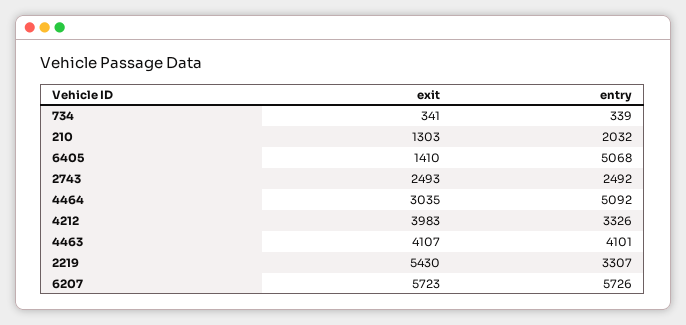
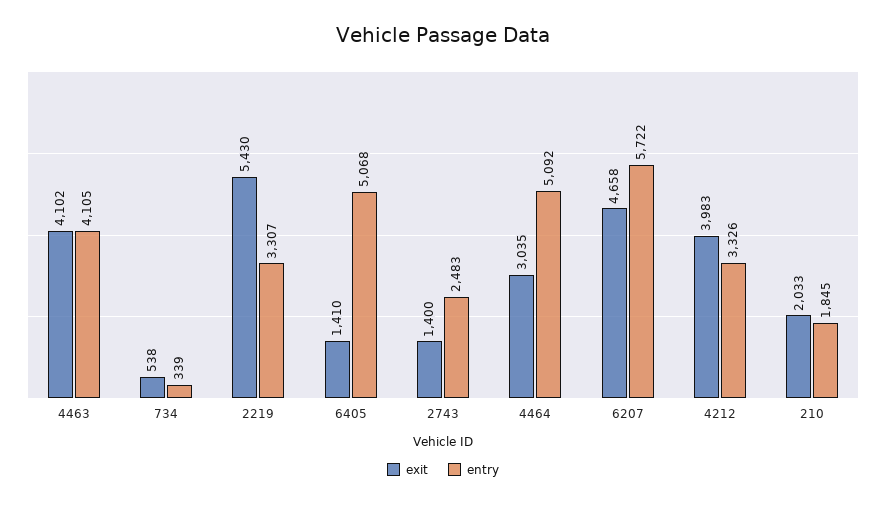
  {
    "exit": {
-     "734": 341,
+     "734": 538,
-     "210": 1303,
+     "210": 2033,
      "6405": 1410,
-     "2743": 2493,
+     "2743": 1400,
      "4464": 3035,
      "4212": 3983,
-     "4463": 4107,
+     "4463": 4102,
      "2219": 5430,
-     "6207": 5723
+     "6207": 4658
    },
    "entry": {
      "734": 339,
-     "210": 2032,
+     "210": 1845,
      "6405": 5068,
-     "2743": 2492,
+     "2743": 2483,
      "4464": 5092,
      "4212": 3326,
-     "4463": 4101,
+     "4463": 4105,
      "2219": 3307,
-     "6207": 5726
+     "6207": 5722
    }
  }

